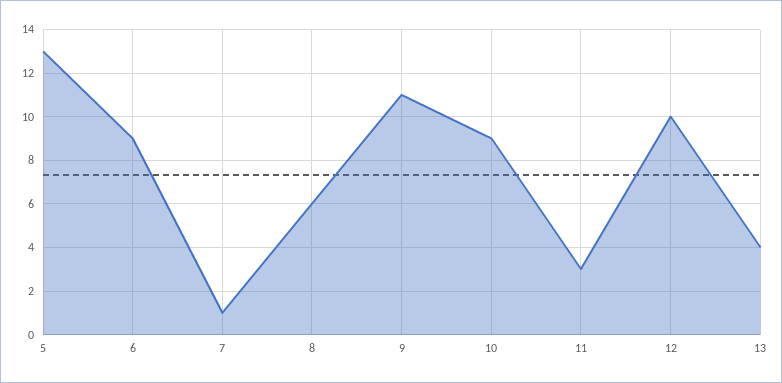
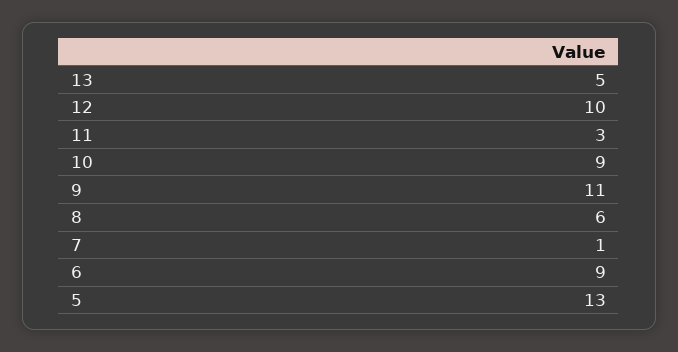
  {
    "5": 13,
    "6": 9,
    "7": 1,
    "8": 6,
    "9": 11,
    "10": 9,
    "11": 3,
    "12": 10,
-   "13": 4
+   "13": 5
  }

